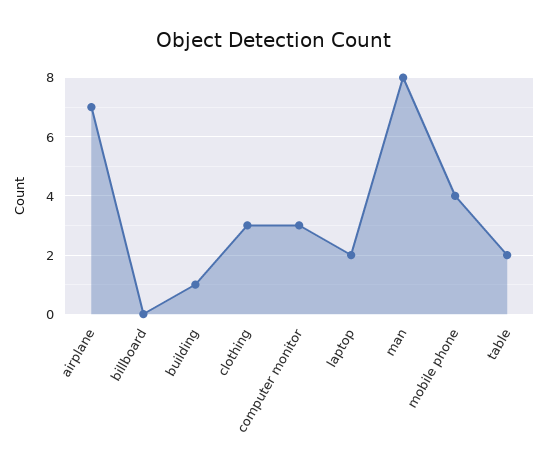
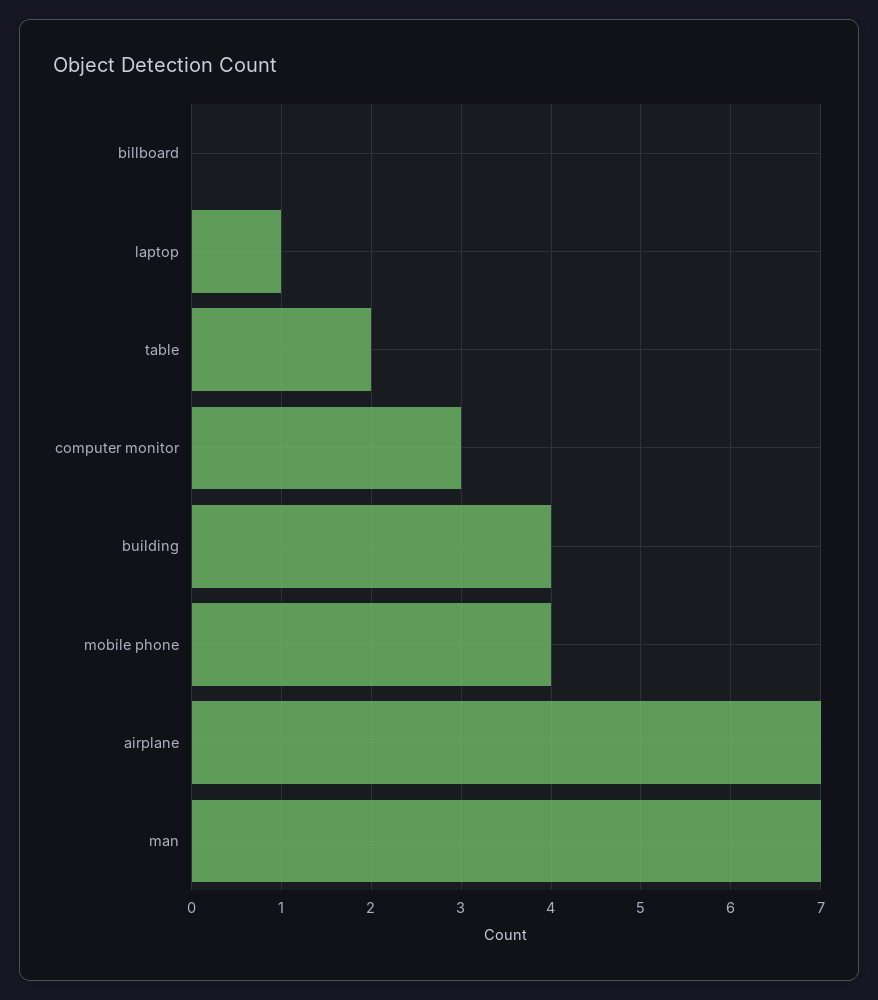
  {
    "airplane": 7,
    "billboard": 0,
-   "building": 1,
+   "building": 4,
-   "clothing": 3,
    "computer monitor": 3,
-   "laptop": 2,
+   "laptop": 1,
-   "man": 8,
+   "man": 7,
    "mobile phone": 4,
    "table": 2
  }

